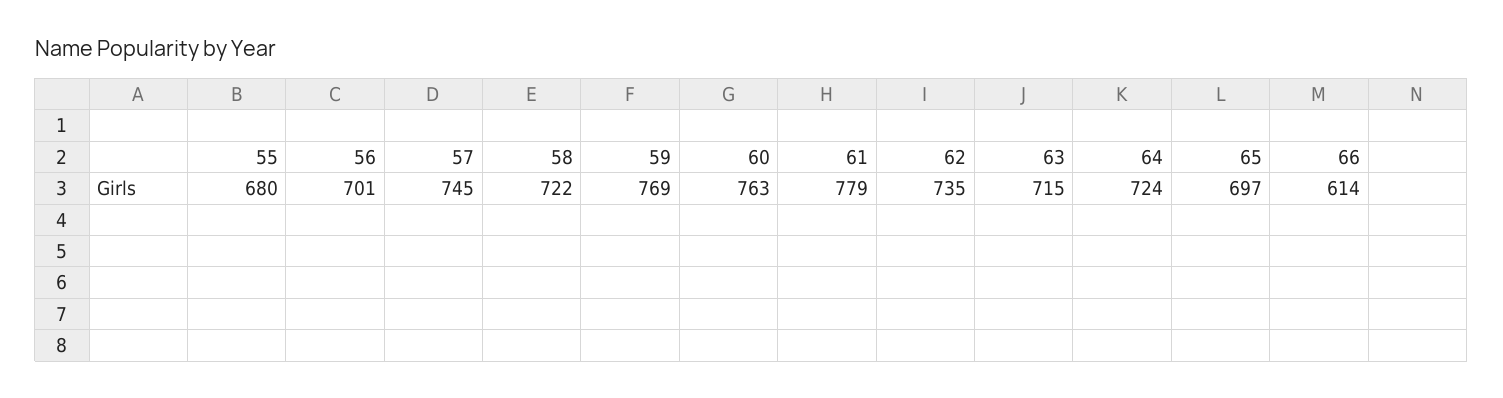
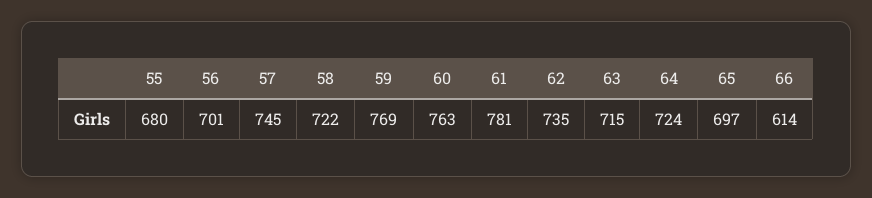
  {
    "55": 680,
    "56": 701,
    "57": 745,
    "58": 722,
    "59": 769,
    "60": 763,
-   "61": 779,
+   "61": 781,
    "62": 735,
    "63": 715,
    "64": 724,
    "65": 697,
    "66": 614
  }

